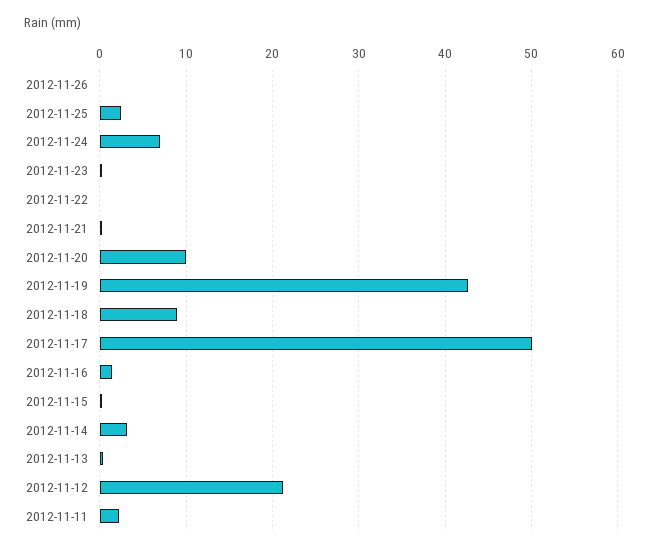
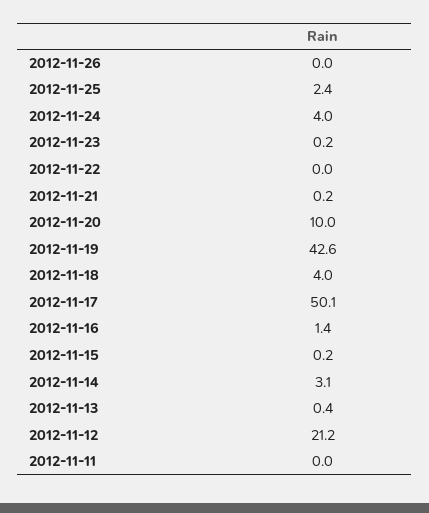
  {
    "2012-11-26": 0,
    "2012-11-25": 2.4,
-   "2012-11-24": 7,
+   "2012-11-24": 4,
    "2012-11-23": 0.2,
    "2012-11-22": 0,
    "2012-11-21": 0.2,
    "2012-11-20": 10,
    "2012-11-19": 42.6,
-   "2012-11-18": 9,
+   "2012-11-18": 4,
    "2012-11-17": 50.1,
    "2012-11-16": 1.4,
    "2012-11-15": 0.2,
    "2012-11-14": 3.1,
    "2012-11-13": 0.4,
    "2012-11-12": 21.2,
-   "2012-11-11": 2
+   "2012-11-11": 0
  }

